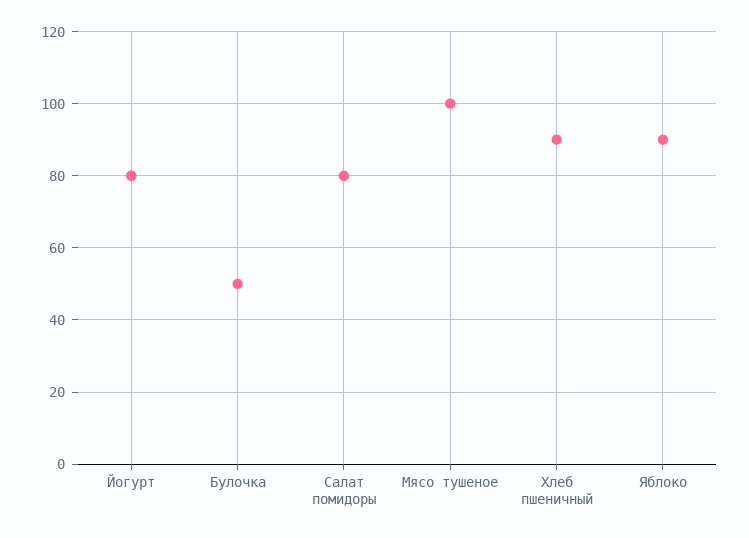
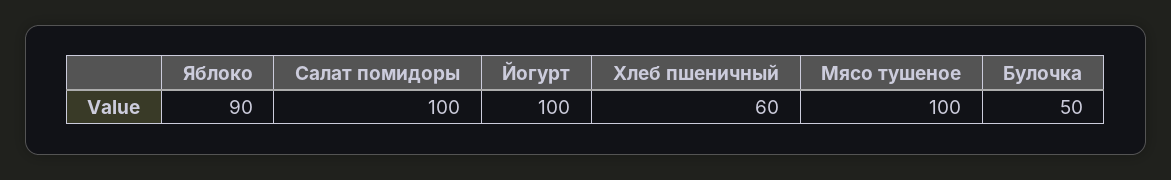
  {
-   "Йогурт": 80,
+   "Йогурт": 100,
    "Булочка": 50,
-   "Салат помидоры": 80,
+   "Салат помидоры": 100,
    "Мясо тушеное": 100,
-   "Хлеб пшеничный": 90,
+   "Хлеб пшеничный": 60,
    "Яблоко": 90
  }

